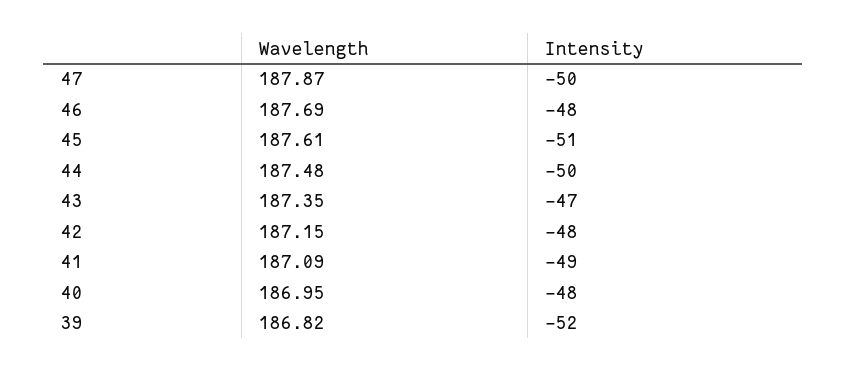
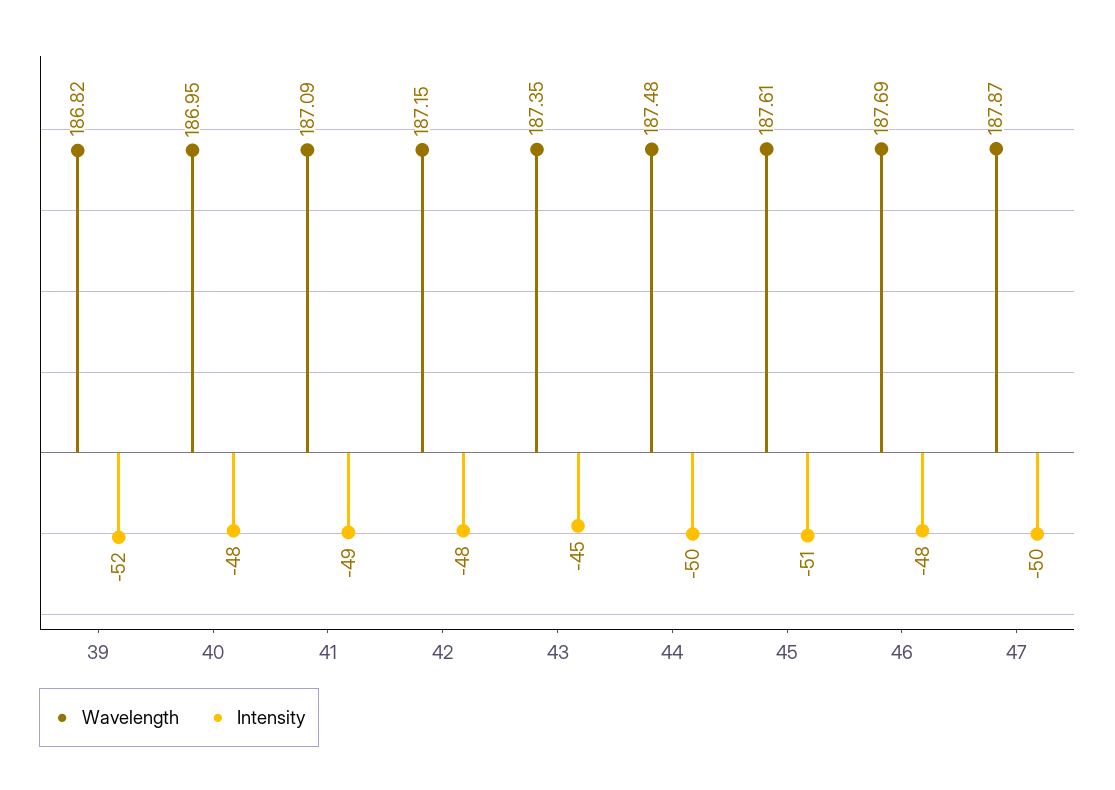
  {
    "Wavelength": {
      "47": 187.87,
      "46": 187.69,
      "45": 187.61,
      "44": 187.48,
      "43": 187.35,
      "42": 187.15,
      "41": 187.09,
      "40": 186.95,
      "39": 186.82
    },
    "Intensity": {
      "47": -50,
      "46": -48,
      "45": -51,
      "44": -50,
-     "43": -47,
+     "43": -45,
      "42": -48,
      "41": -49,
      "40": -48,
      "39": -52
    }
  }

